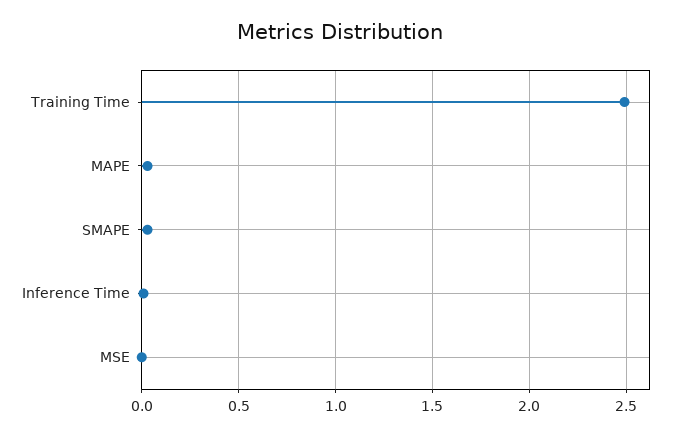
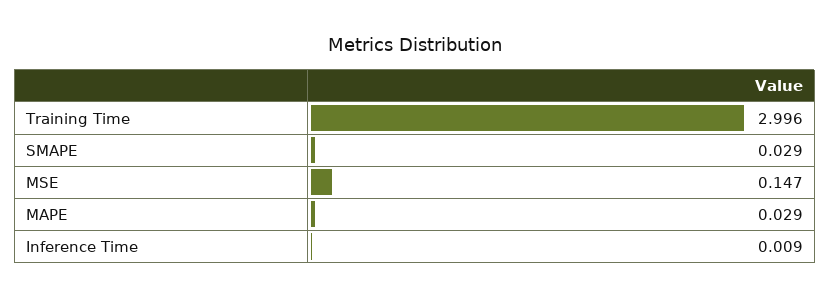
  {
-   "Training Time": 2.5,
+   "Training Time": 2.996,
    "MAPE": 0.029,
    "SMAPE": 0.029,
    "Inference Time": 0.009,
-   "MSE": 0
+   "MSE": 0.147
  }

